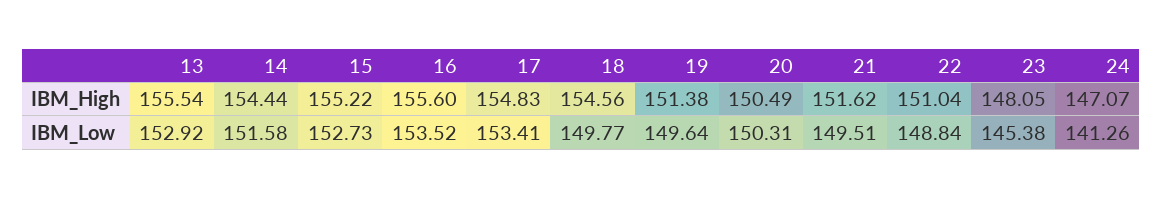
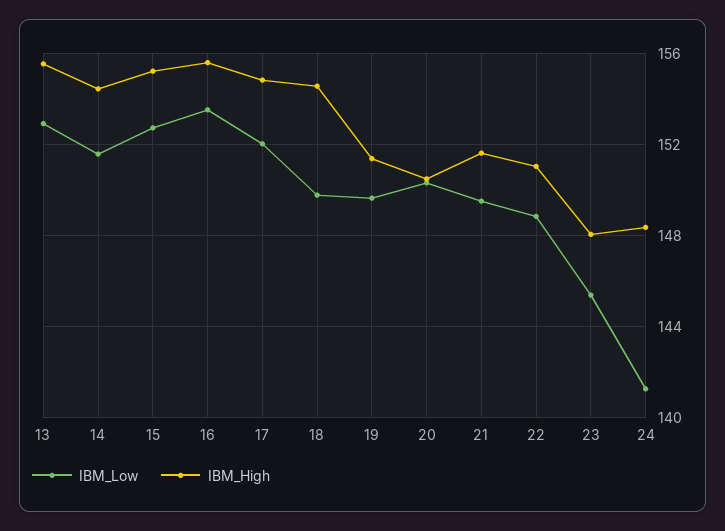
  {
    "IBM_High": {
      "13": 155.54,
      "14": 154.44,
      "15": 155.22,
      "16": 155.6,
      "17": 154.83,
      "18": 154.56,
      "19": 151.38,
      "20": 150.49,
      "21": 151.62,
      "22": 151.04,
      "23": 148.05,
-     "24": 147.07
+     "24": 148.5
    },
    "IBM_Low": {
      "13": 152.92,
      "14": 151.58,
      "15": 152.73,
      "16": 153.52,
-     "17": 153.41,
+     "17": 152,
      "18": 149.77,
      "19": 149.64,
      "20": 150.31,
      "21": 149.51,
      "22": 148.84,
      "23": 145.38,
      "24": 141.26
    }
  }

